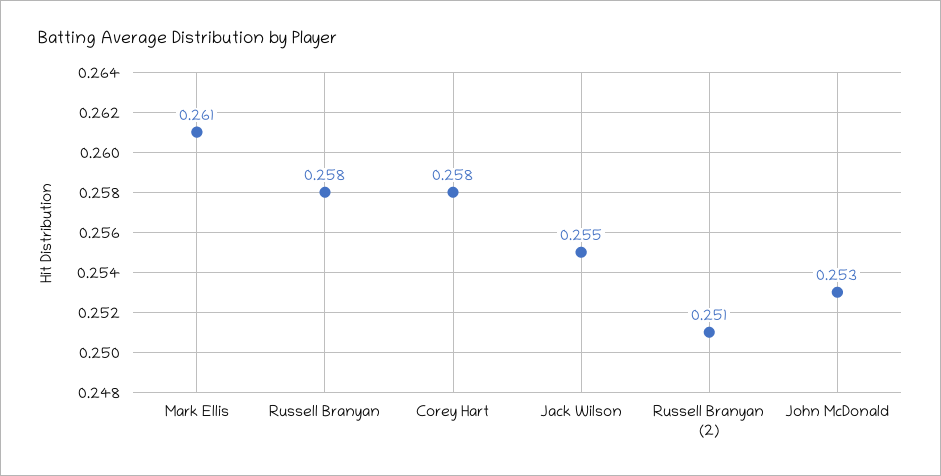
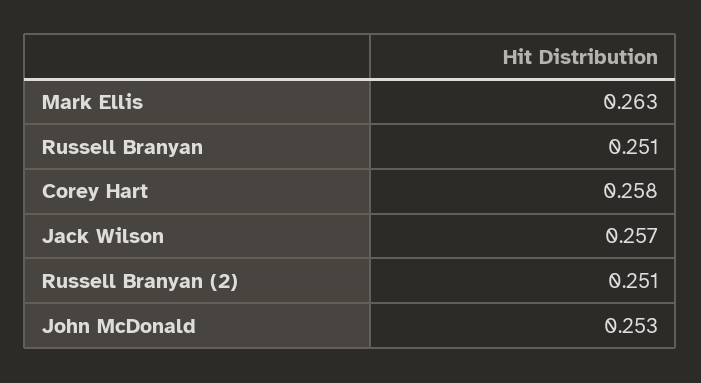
  {
-   "Mark Ellis": 0.261,
+   "Mark Ellis": 0.263,
-   "Russell Branyan": 0.258,
+   "Russell Branyan": 0.251,
    "Corey Hart": 0.258,
-   "Jack Wilson": 0.255,
+   "Jack Wilson": 0.257,
    "Russell Branyan (2)": 0.251,
    "John McDonald": 0.253
  }

